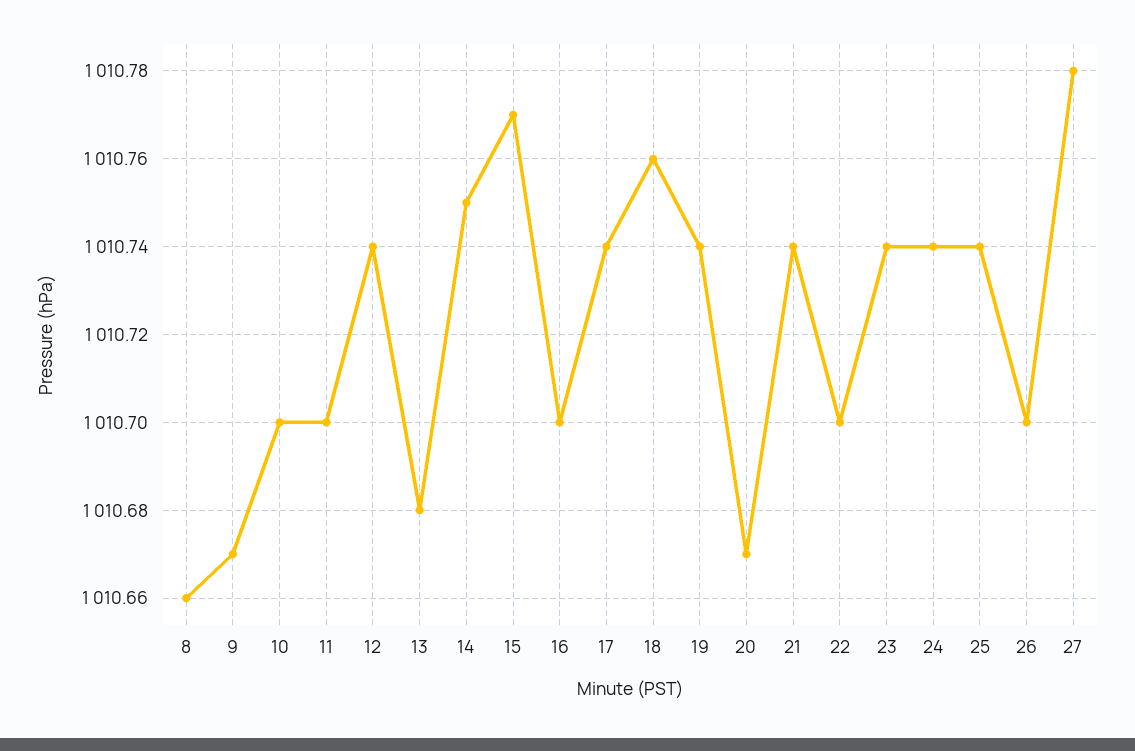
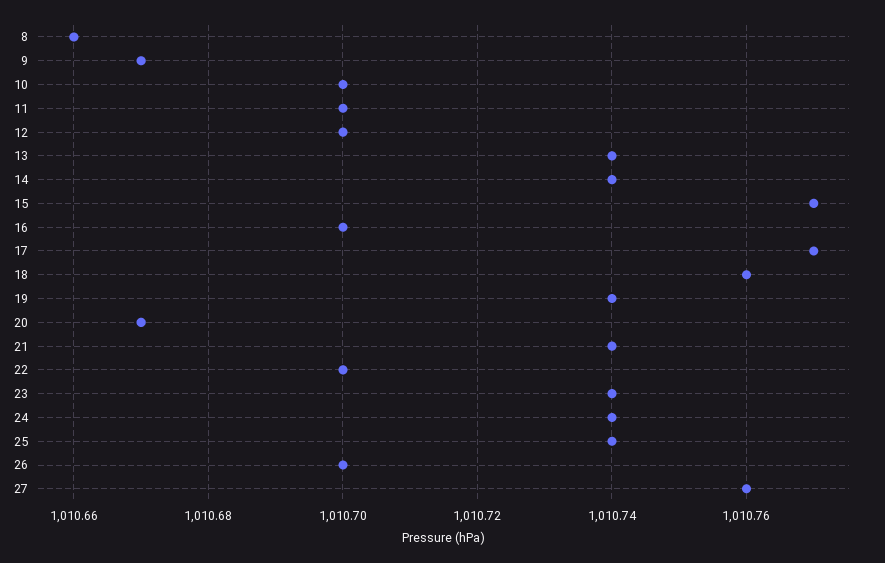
  {
    "8": 1010.66,
    "9": 1010.67,
    "10": 1010.7,
    "11": 1010.7,
-   "12": 1010.74,
+   "12": 1010.7,
-   "13": 1010.68,
+   "13": 1010.74,
-   "14": 1010.75,
+   "14": 1010.74,
    "15": 1010.77,
    "16": 1010.7,
-   "17": 1010.74,
+   "17": 1010.77,
    "18": 1010.76,
    "19": 1010.74,
    "20": 1010.67,
    "21": 1010.74,
    "22": 1010.7,
    "23": 1010.74,
    "24": 1010.74,
    "25": 1010.74,
    "26": 1010.7,
-   "27": 1010.78
+   "27": 1010.76
  }

